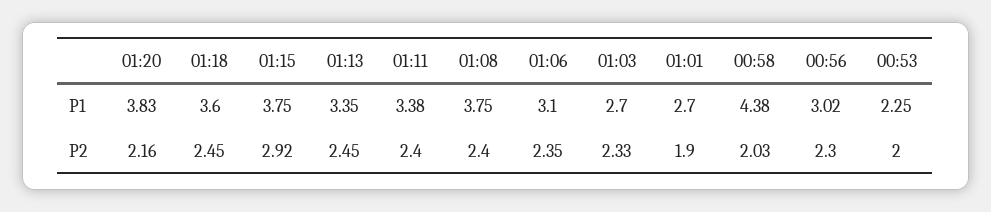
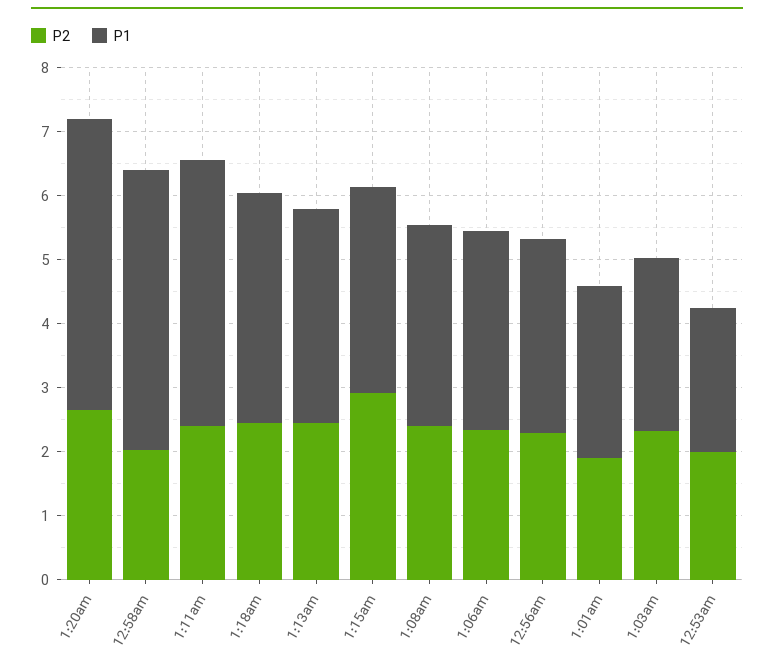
  {
    "P1": {
-     "01:20": 3.83,
+     "01:20": 4.6,
      "01:18": 3.6,
-     "01:15": 3.75,
+     "01:15": 3.2,
      "01:13": 3.35,
-     "01:11": 3.38,
+     "01:11": 4.2,
-     "01:08": 3.75,
+     "01:08": 3.2,
      "01:06": 3.1,
      "01:03": 2.7,
      "01:01": 2.7,
      "00:58": 4.38,
      "00:56": 3.02,
      "00:53": 2.25
    },
    "P2": {
-     "01:20": 2.16,
+     "01:20": 2.6,
      "01:18": 2.45,
      "01:15": 2.92,
      "01:13": 2.45,
      "01:11": 2.4,
      "01:08": 2.4,
      "01:06": 2.35,
      "01:03": 2.33,
      "01:01": 1.9,
      "00:58": 2.03,
      "00:56": 2.3,
      "00:53": 2
    }
  }

